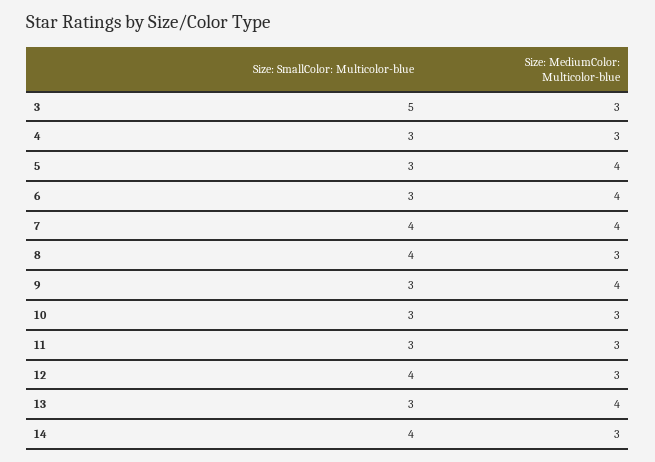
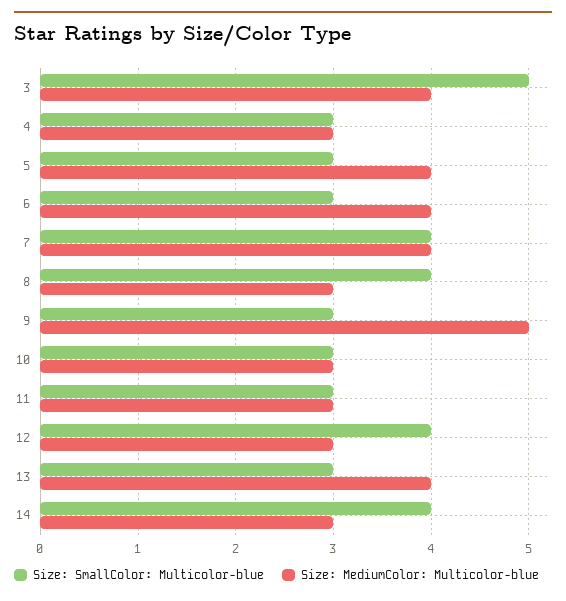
  {
    "Size: SmallColor: Multicolor-blue": {
      "3": 5,
      "4": 3,
      "5": 3,
      "6": 3,
      "7": 4,
      "8": 4,
      "9": 3,
      "10": 3,
      "11": 3,
      "12": 4,
      "13": 3,
      "14": 4
    },
    "Size: MediumColor: Multicolor-blue": {
-     "3": 3,
+     "3": 4,
      "4": 3,
      "5": 4,
      "6": 4,
      "7": 4,
      "8": 3,
-     "9": 4,
+     "9": 5,
      "10": 3,
      "11": 3,
      "12": 3,
      "13": 4,
      "14": 3
    }
  }

